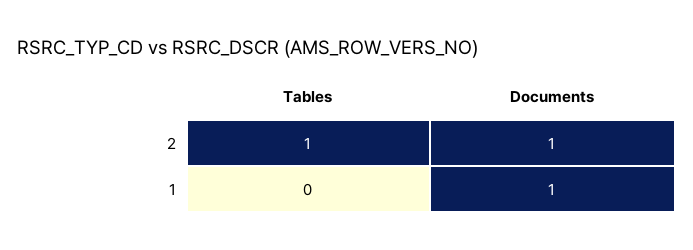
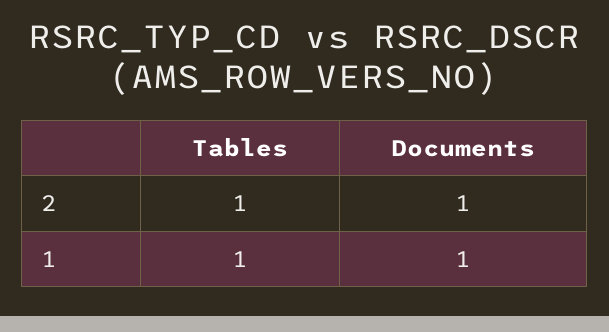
  {
    "Tables": {
      "2": 1,
-     "1": 0
+     "1": 1
    },
    "Documents": {
      "2": 1,
      "1": 1
    }
  }

